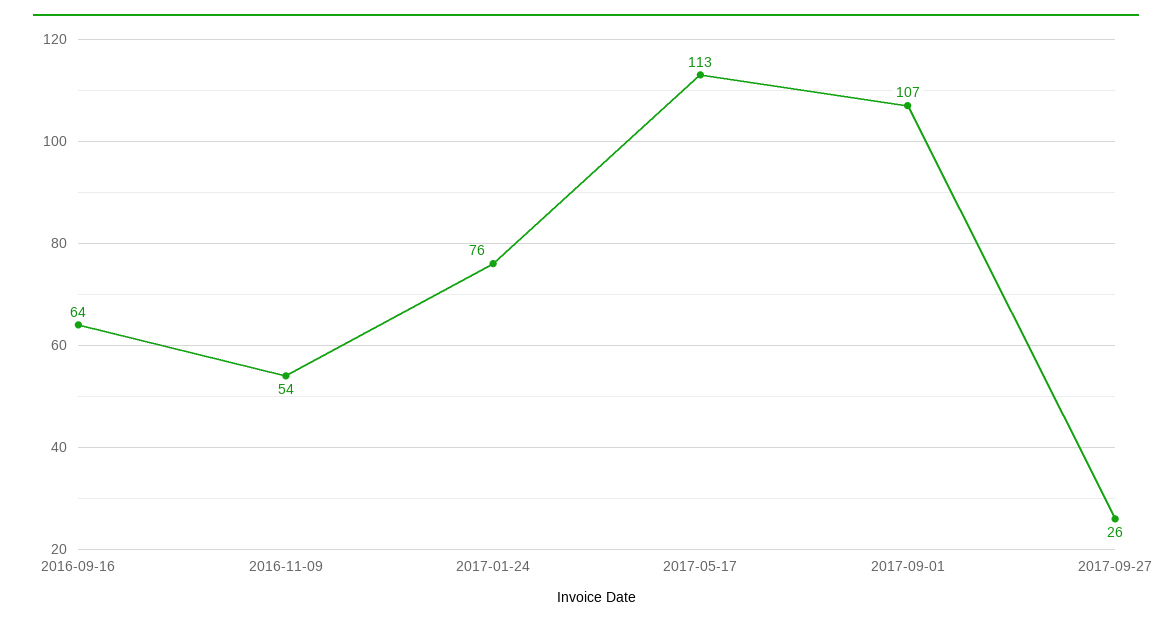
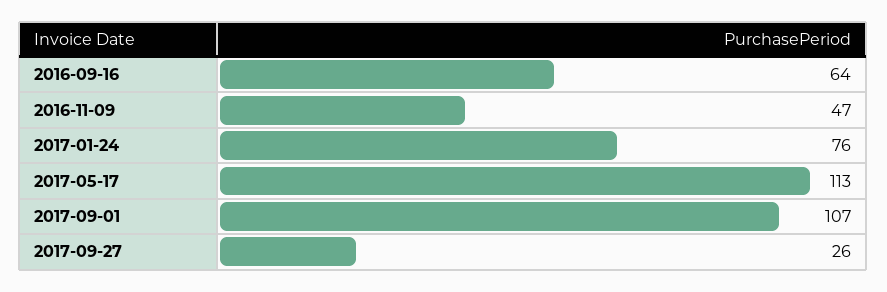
  {
    "2016-09-16": 64,
-   "2016-11-09": 54,
+   "2016-11-09": 47,
    "2017-01-24": 76,
    "2017-05-17": 113,
    "2017-09-01": 107,
    "2017-09-27": 26
  }

